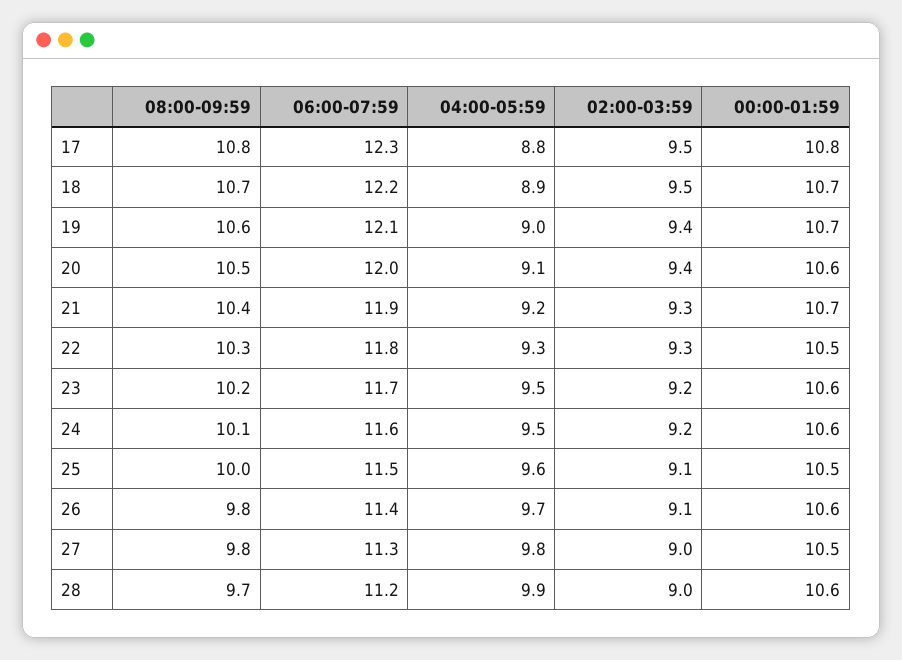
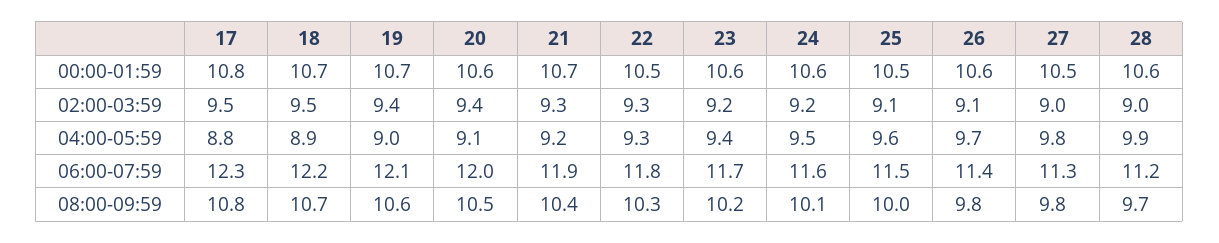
  {
    "08:00-09:59": {
      "17": 10.8,
      "18": 10.7,
      "19": 10.6,
      "20": 10.5,
      "21": 10.4,
      "22": 10.3,
      "23": 10.2,
      "24": 10.1,
      "25": 10,
      "26": 9.8,
      "27": 9.8,
      "28": 9.7
    },
    "06:00-07:59": {
      "17": 12.3,
      "18": 12.2,
      "19": 12.1,
      "20": 12,
      "21": 11.9,
      "22": 11.8,
      "23": 11.7,
      "24": 11.6,
      "25": 11.5,
      "26": 11.4,
      "27": 11.3,
      "28": 11.2
    },
    "04:00-05:59": {
      "17": 8.8,
      "18": 8.9,
      "19": 9,
      "20": 9.1,
      "21": 9.2,
      "22": 9.3,
-     "23": 9.5,
+     "23": 9.4,
      "24": 9.5,
      "25": 9.6,
      "26": 9.7,
      "27": 9.8,
      "28": 9.9
    },
    "02:00-03:59": {
      "17": 9.5,
      "18": 9.5,
      "19": 9.4,
      "20": 9.4,
      "21": 9.3,
      "22": 9.3,
      "23": 9.2,
      "24": 9.2,
      "25": 9.1,
      "26": 9.1,
      "27": 9,
      "28": 9
    },
    "00:00-01:59": {
      "17": 10.8,
      "18": 10.7,
      "19": 10.7,
      "20": 10.6,
      "21": 10.7,
      "22": 10.5,
      "23": 10.6,
      "24": 10.6,
      "25": 10.5,
      "26": 10.6,
      "27": 10.5,
      "28": 10.6
    }
  }

